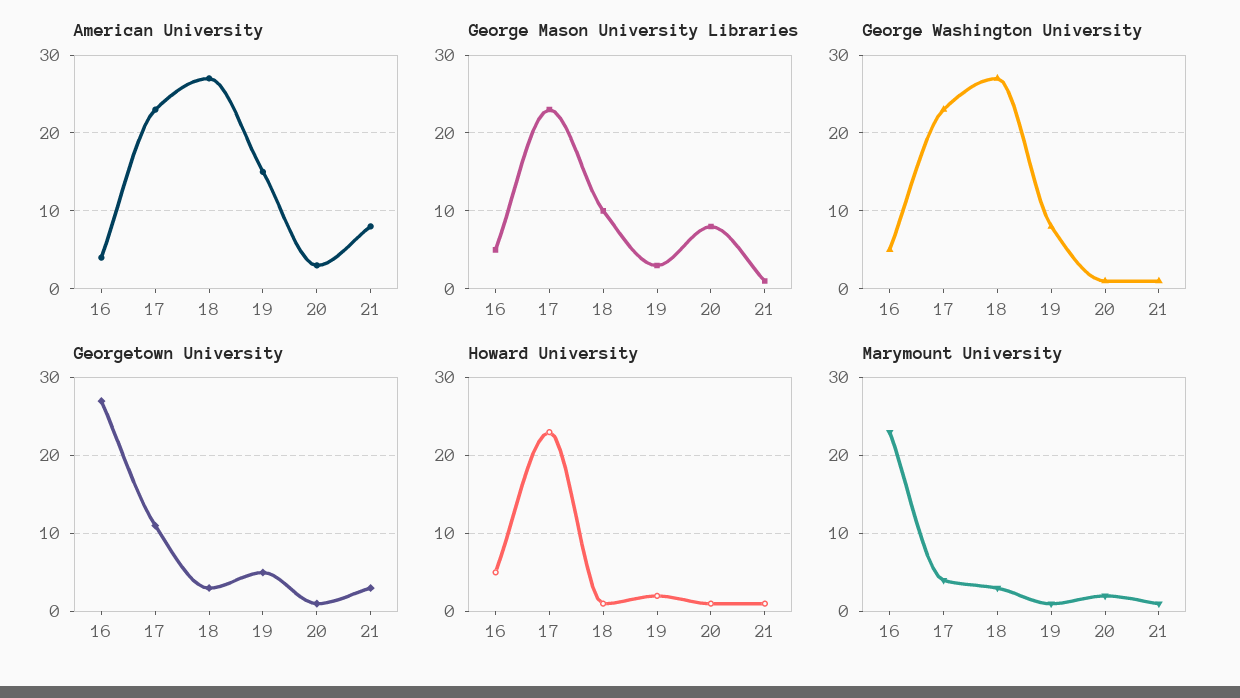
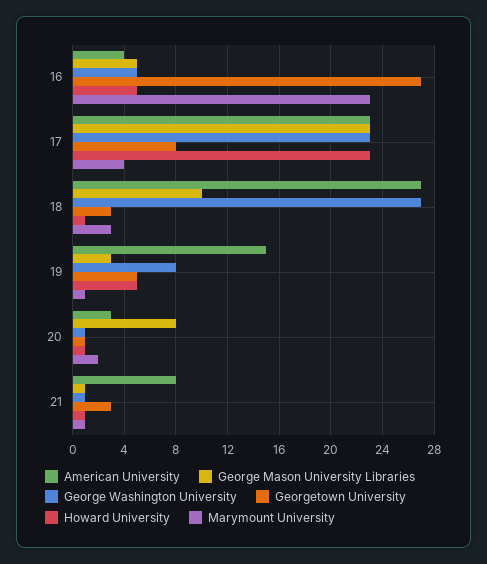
  {
    "American University": {
      "16": 4,
      "17": 23,
      "18": 27,
      "19": 15,
      "20": 3,
      "21": 8
    },
    "George Mason University Libraries": {
      "16": 5,
      "17": 23,
      "18": 10,
      "19": 3,
      "20": 8,
      "21": 1
    },
    "George Washington University": {
      "16": 5,
      "17": 23,
      "18": 27,
      "19": 8,
      "20": 1,
      "21": 1
    },
    "Georgetown University": {
      "16": 27,
-     "17": 11,
+     "17": 8,
      "18": 3,
      "19": 5,
      "20": 1,
      "21": 3
    },
    "Howard University": {
      "16": 5,
      "17": 23,
      "18": 1,
-     "19": 2,
+     "19": 5,
      "20": 1,
      "21": 1
    },
    "Marymount University": {
      "16": 23,
      "17": 4,
      "18": 3,
      "19": 1,
      "20": 2,
      "21": 1
    }
  }

